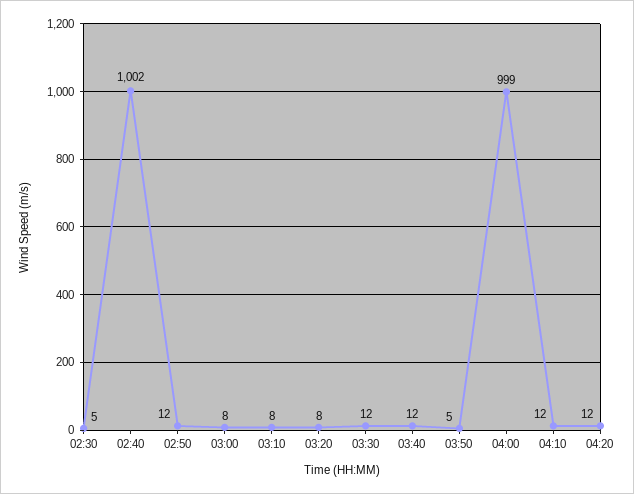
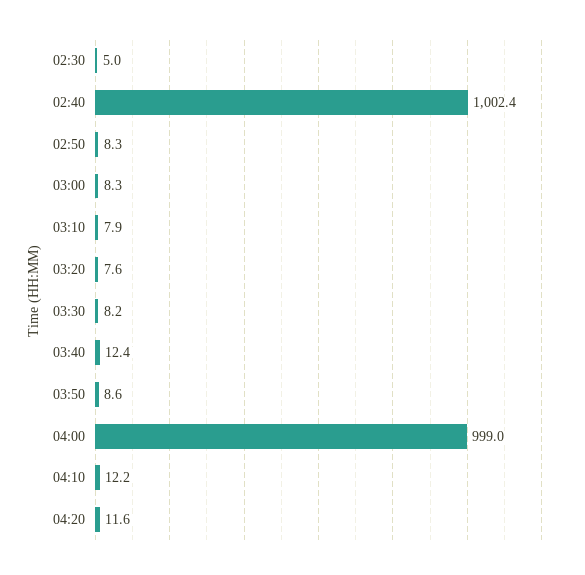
  {
    "02:30": 5,
    "02:40": 1002.4,
-   "02:50": 12,
+   "02:50": 8.3,
    "03:00": 8.3,
    "03:10": 7.9,
    "03:20": 7.6,
-   "03:30": 12,
+   "03:30": 8.2,
    "03:40": 12.4,
-   "03:50": 5,
+   "03:50": 8.6,
    "04:00": 999,
    "04:10": 12.2,
    "04:20": 11.6
  }

